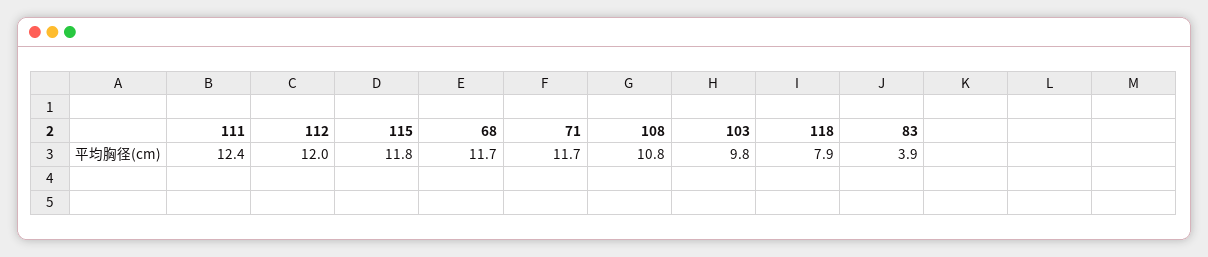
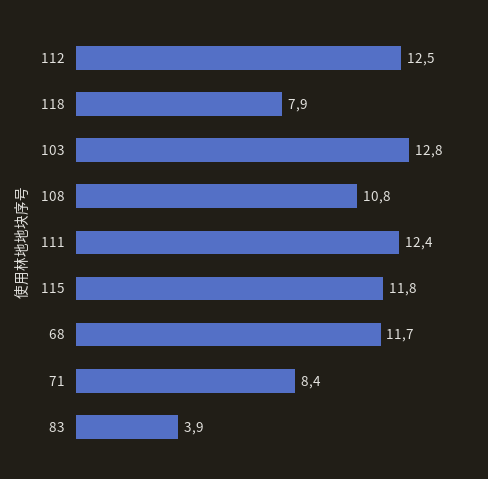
  {
    "111": 12.4,
-   "112": 12,
+   "112": 12.5,
    "115": 11.8,
    "68": 11.7,
-   "71": 11.7,
+   "71": 8.4,
    "108": 10.8,
-   "103": 9.8,
+   "103": 12.8,
    "118": 7.9,
    "83": 3.9
  }

